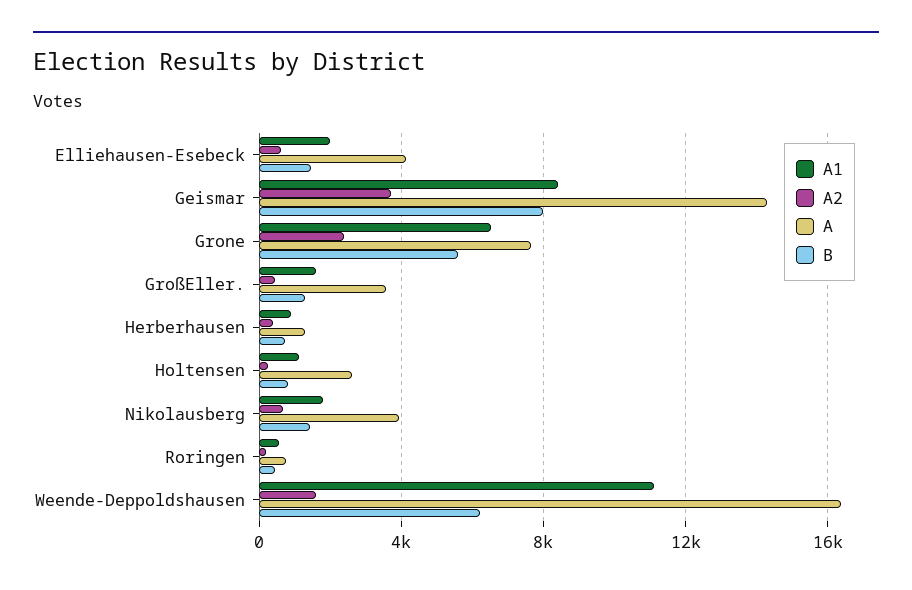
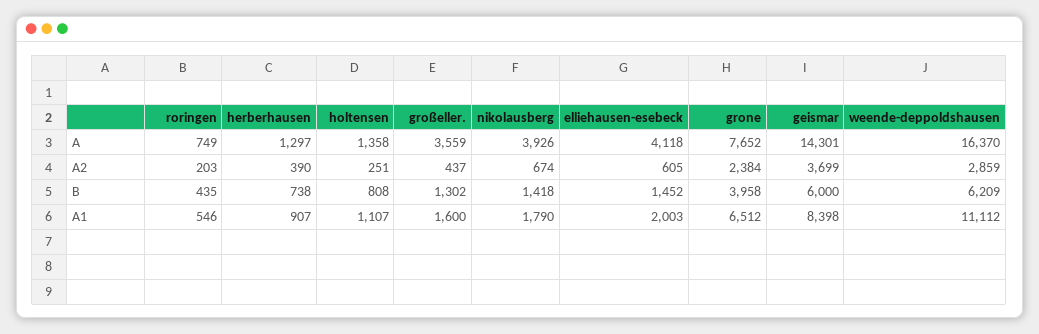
  {
    "A1": {
      "Elliehausen-Esebeck": 2003,
      "Geismar": 8398,
      "Grone": 6512,
      "GroßEller.": 1600,
      "Herberhausen": 907,
      "Holtensen": 1107,
      "Nikolausberg": 1790,
      "Roringen": 546,
      "Weende-Deppoldshausen": 11112
    },
    "A2": {
      "Elliehausen-Esebeck": 605,
      "Geismar": 3699,
      "Grone": 2384,
      "GroßEller.": 437,
      "Herberhausen": 390,
      "Holtensen": 251,
      "Nikolausberg": 674,
      "Roringen": 203,
-     "Weende-Deppoldshausen": 1500
+     "Weende-Deppoldshausen": 2859
    },
    "A": {
      "Elliehausen-Esebeck": 4118,
      "Geismar": 14301,
      "Grone": 7652,
      "GroßEller.": 3559,
      "Herberhausen": 1297,
-     "Holtensen": 2500,
+     "Holtensen": 1358,
      "Nikolausberg": 3926,
      "Roringen": 749,
      "Weende-Deppoldshausen": 16370
    },
    "B": {
      "Elliehausen-Esebeck": 1452,
-     "Geismar": 8000,
+     "Geismar": 6000,
-     "Grone": 5500,
+     "Grone": 3958,
      "GroßEller.": 1302,
      "Herberhausen": 738,
      "Holtensen": 808,
      "Nikolausberg": 1418,
      "Roringen": 435,
      "Weende-Deppoldshausen": 6209
    }
  }

